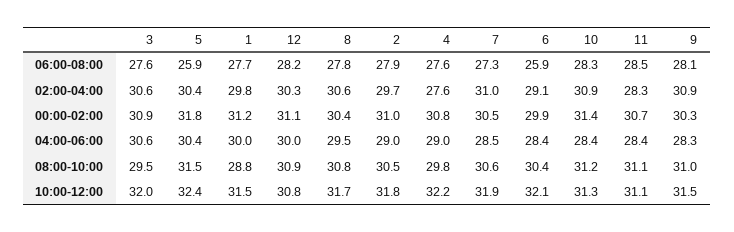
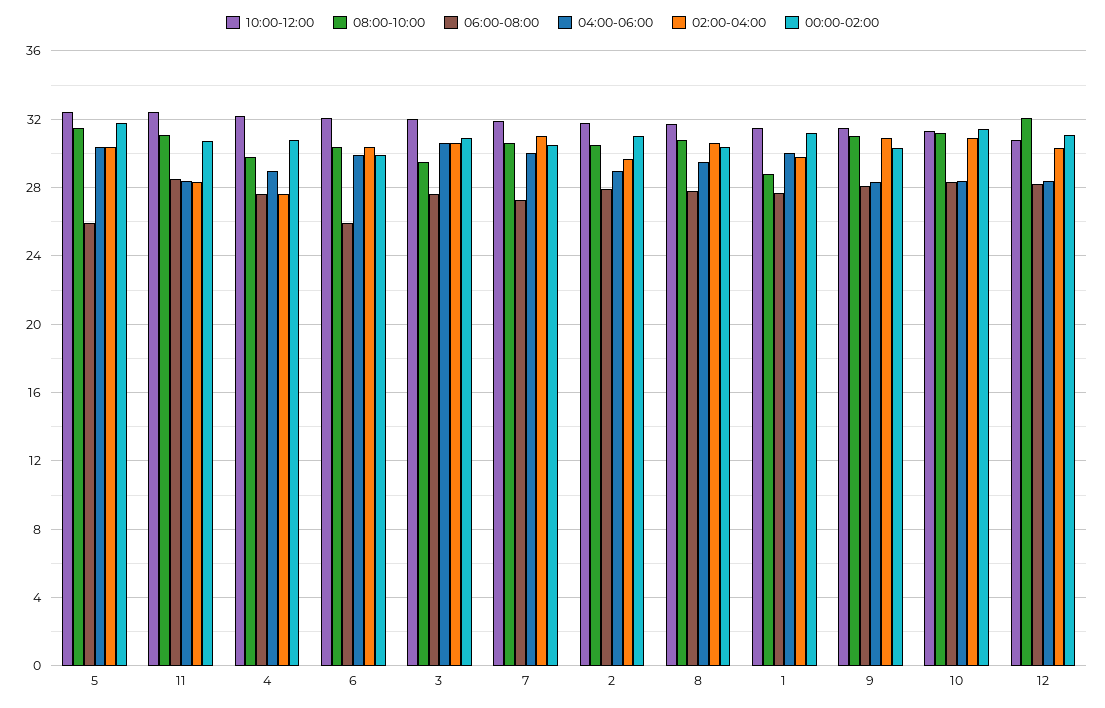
  {
    "06:00-08:00": {
      "3": 27.6,
      "5": 25.9,
      "1": 27.7,
      "12": 28.2,
      "8": 27.8,
      "2": 27.9,
      "4": 27.6,
      "7": 27.3,
      "6": 25.9,
      "10": 28.3,
      "11": 28.5,
      "9": 28.1
    },
    "02:00-04:00": {
      "3": 30.6,
      "5": 30.4,
      "1": 29.8,
      "12": 30.3,
      "8": 30.6,
      "2": 29.7,
      "4": 27.6,
      "7": 31,
-     "6": 29.1,
+     "6": 30.5,
      "10": 30.9,
      "11": 28.3,
      "9": 30.9
    },
    "00:00-02:00": {
      "3": 30.9,
      "5": 31.8,
      "1": 31.2,
      "12": 31.1,
      "8": 30.4,
      "2": 31,
      "4": 30.8,
      "7": 30.5,
      "6": 29.9,
      "10": 31.4,
      "11": 30.7,
      "9": 30.3
    },
    "04:00-06:00": {
      "3": 30.6,
      "5": 30.4,
      "1": 30,
-     "12": 30,
+     "12": 28.5,
      "8": 29.5,
      "2": 29,
      "4": 29,
-     "7": 28.5,
+     "7": 30,
-     "6": 28.4,
+     "6": 30,
      "10": 28.4,
      "11": 28.4,
      "9": 28.3
    },
    "08:00-10:00": {
      "3": 29.5,
      "5": 31.5,
      "1": 28.8,
-     "12": 30.9,
+     "12": 32,
      "8": 30.8,
      "2": 30.5,
      "4": 29.8,
      "7": 30.6,
      "6": 30.4,
      "10": 31.2,
      "11": 31.1,
      "9": 31
    },
    "10:00-12:00": {
      "3": 32,
      "5": 32.4,
      "1": 31.5,
      "12": 30.8,
      "8": 31.7,
      "2": 31.8,
      "4": 32.2,
      "7": 31.9,
      "6": 32.1,
      "10": 31.3,
-     "11": 31.1,
+     "11": 32.5,
      "9": 31.5
    }
  }

